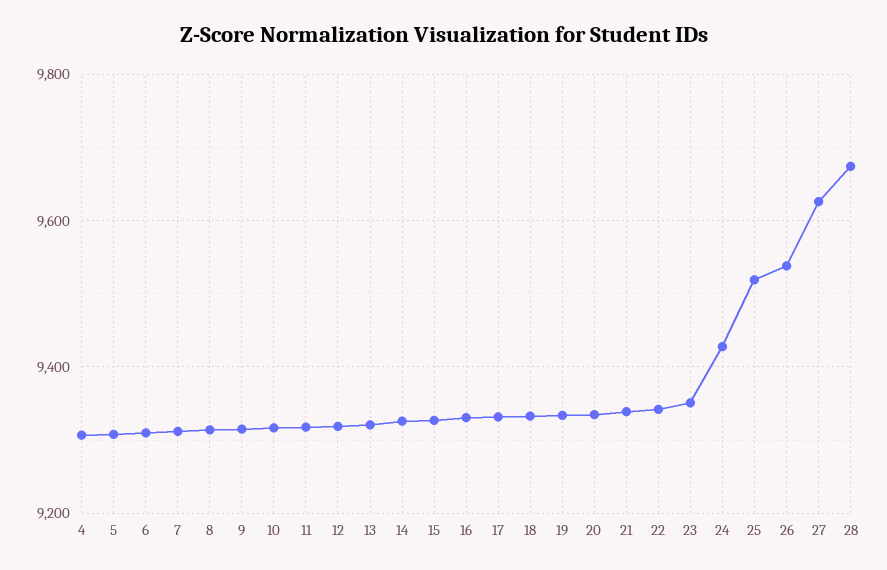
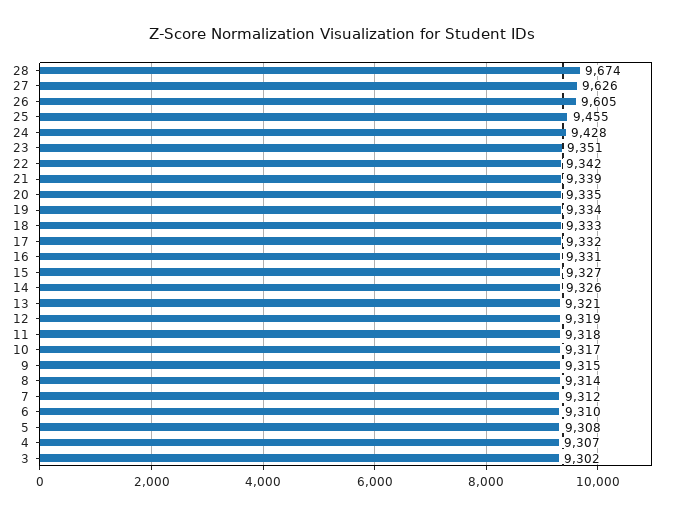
  {
    "4": 9307,
    "5": 9308,
    "6": 9310,
    "7": 9312,
    "8": 9314,
    "9": 9315,
    "10": 9317,
    "11": 9318,
    "12": 9319,
    "13": 9321,
    "14": 9326,
    "15": 9327,
    "16": 9331,
    "17": 9332,
    "18": 9333,
    "19": 9334,
    "20": 9335,
    "21": 9339,
    "22": 9342,
    "23": 9351,
    "24": 9428,
-   "25": 9520,
+   "25": 9455,
-   "26": 9540,
+   "26": 9605,
    "27": 9626,
-   "28": 9674
+   "28": 9674,
+   "3": 9302
  }

